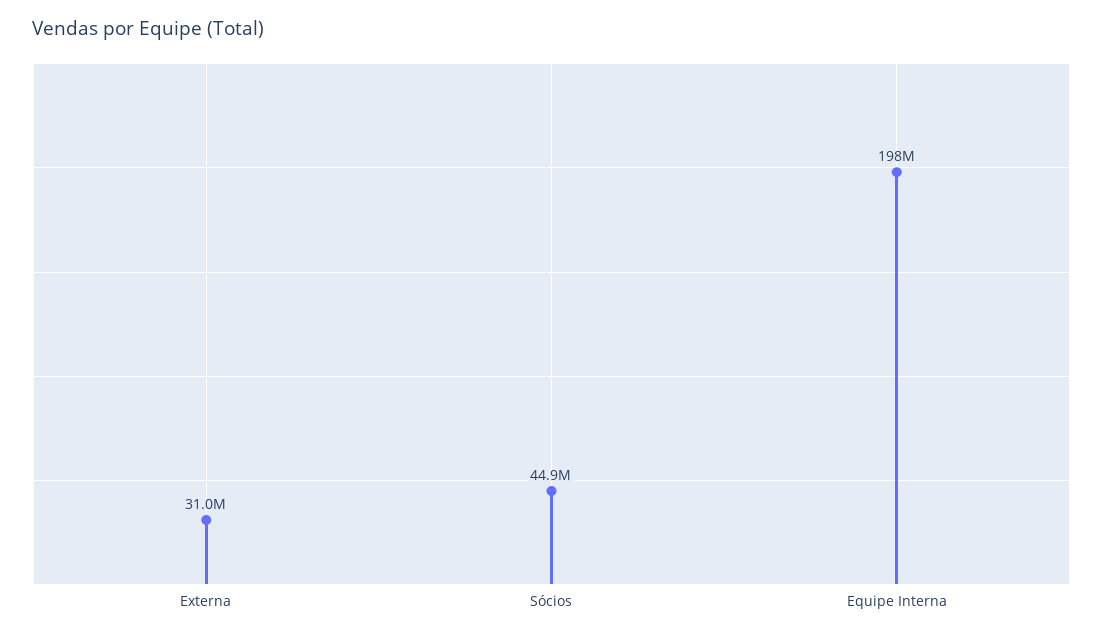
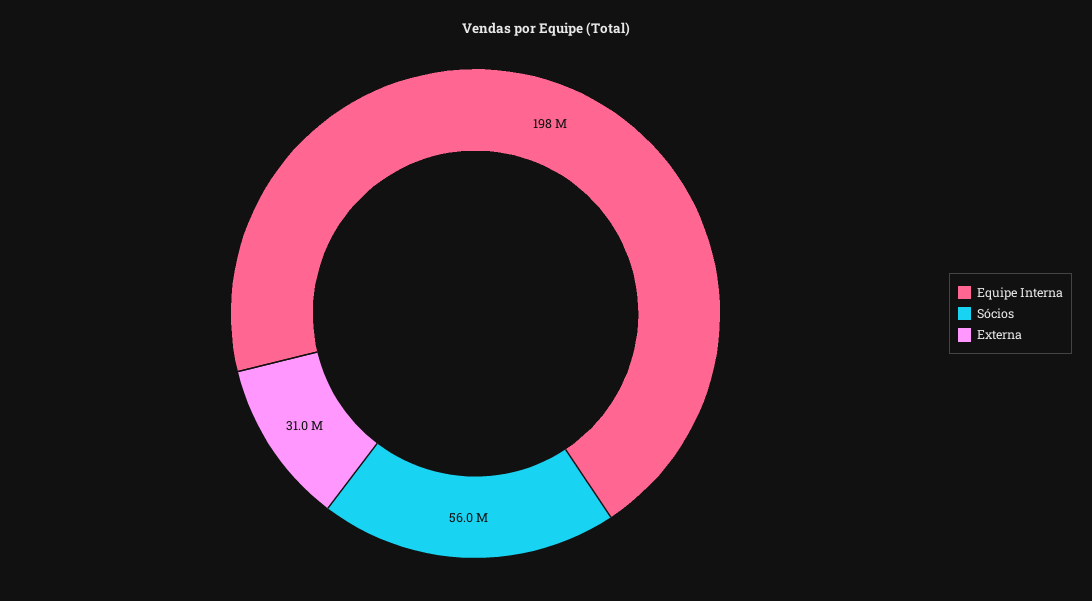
  {
    "Externa": 31000000,
-   "Sócios": 44900000,
+   "Sócios": 56000000,
    "Equipe Interna": 198000000
  }

